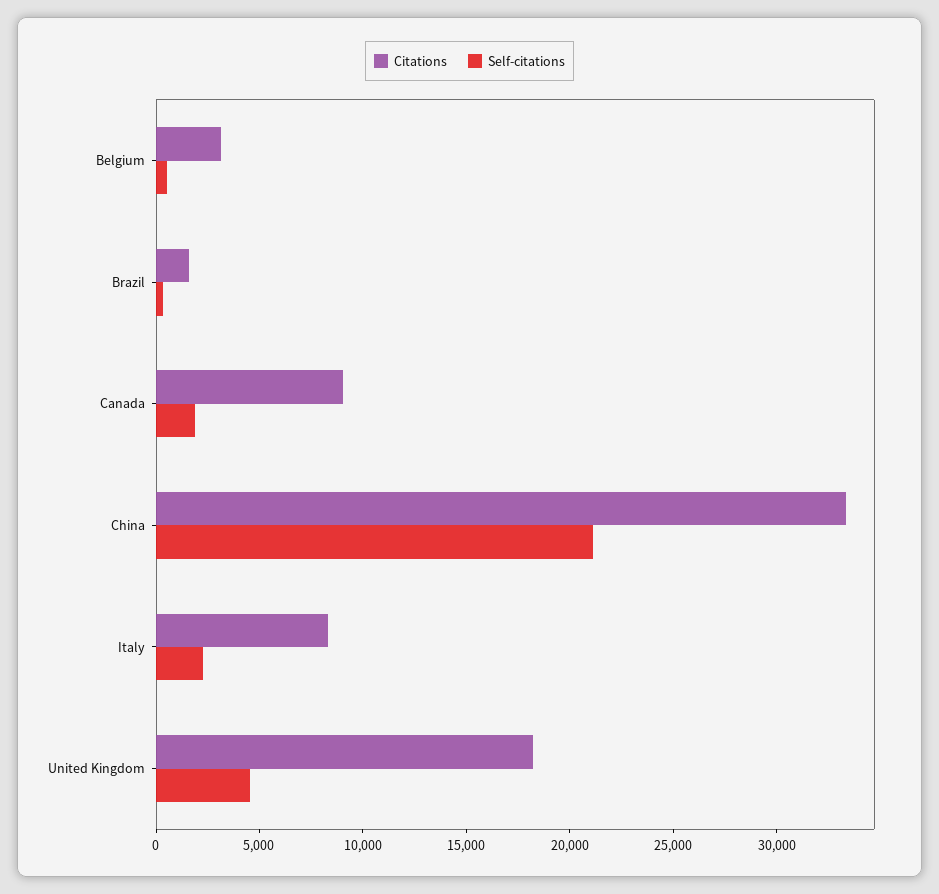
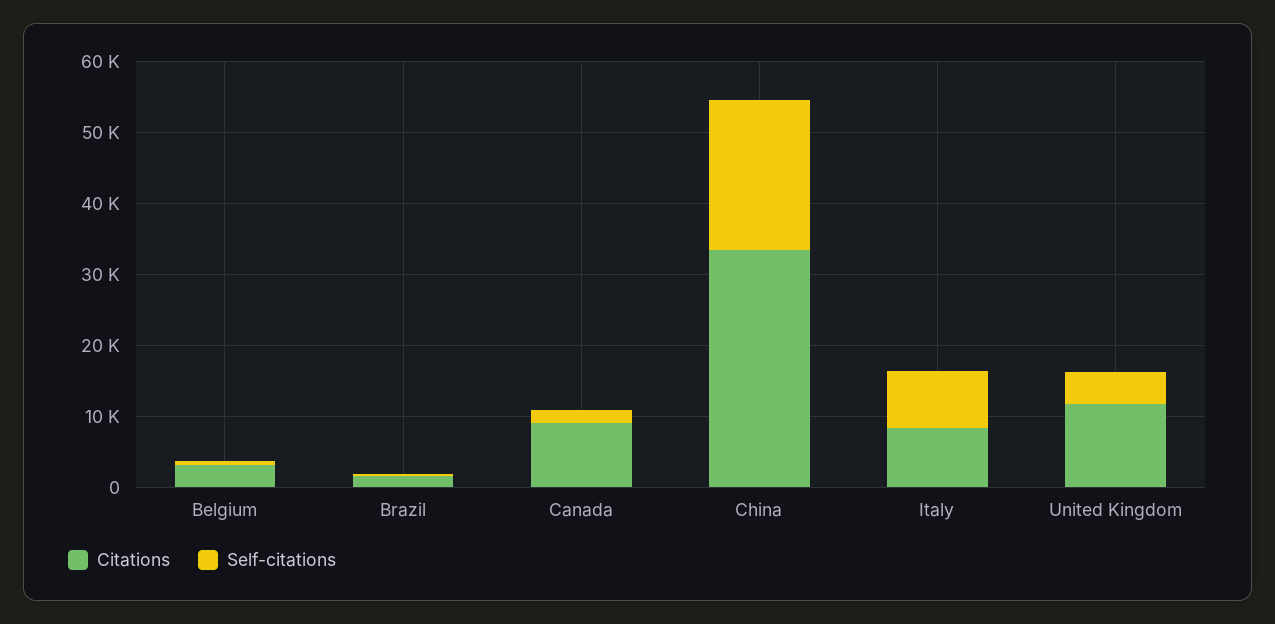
  {
    "Citations": {
      "Belgium": 3000,
      "Brazil": 2000,
      "Canada": 9000,
      "China": 33000,
      "Italy": 8000,
-     "United Kingdom": 18000
+     "United Kingdom": 12000
    },
    "Self-citations": {
      "Belgium": 1000,
      "Brazil": 0,
      "Canada": 2000,
      "China": 21000,
-     "Italy": 2000,
+     "Italy": 8000,
      "United Kingdom": 5000
    }
  }

